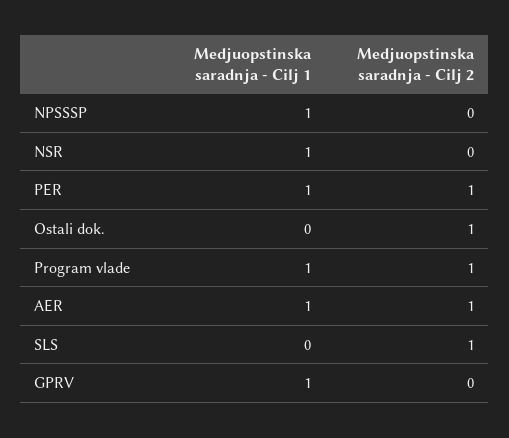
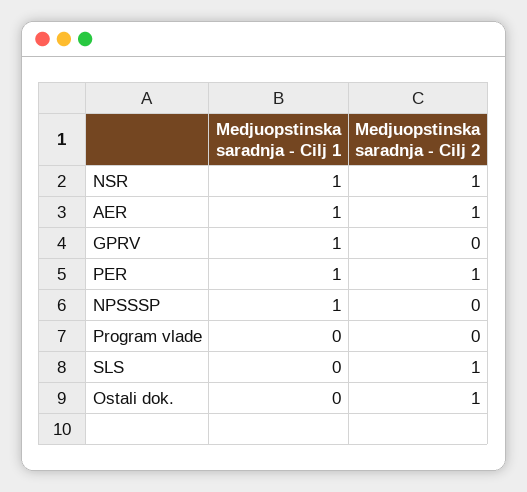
  {
    "Medjuopstinska saradnja - Cilj 1": {
      "NPSSSP": 1,
      "NSR": 1,
      "PER": 1,
      "Ostali dok.": 0,
-     "Program vlade": 1,
+     "Program vlade": 0,
      "AER": 1,
      "SLS": 0,
      "GPRV": 1
    },
    "Medjuopstinska saradnja - Cilj 2": {
      "NPSSSP": 0,
-     "NSR": 0,
+     "NSR": 1,
      "PER": 1,
      "Ostali dok.": 1,
-     "Program vlade": 1,
+     "Program vlade": 0,
      "AER": 1,
      "SLS": 1,
      "GPRV": 0
    }
  }

